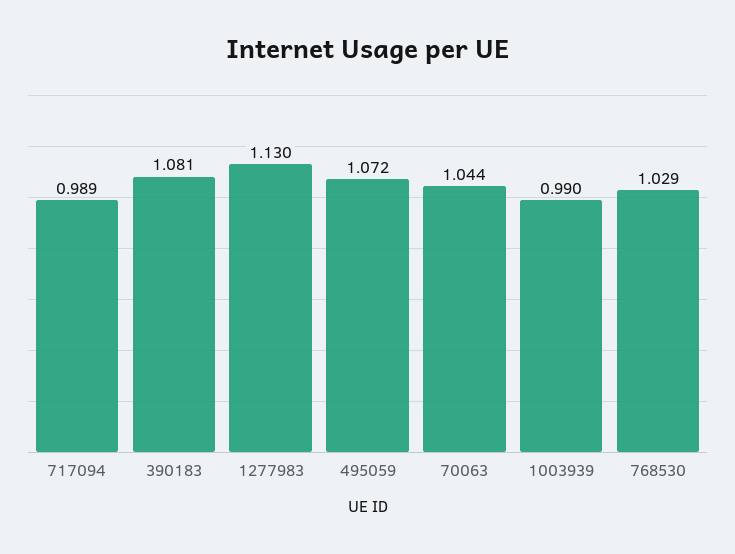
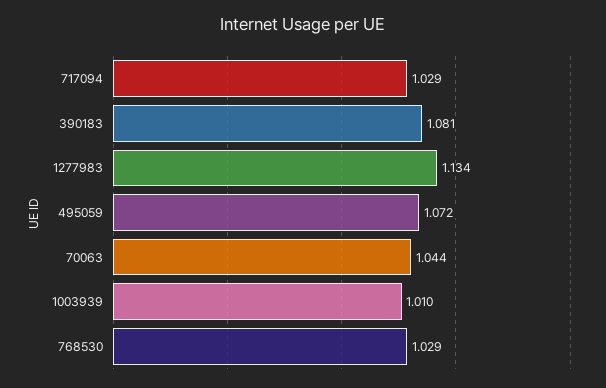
  {
-   "717094": 0.989,
+   "717094": 1.029,
    "390183": 1.081,
-   "1277983": 1.13,
+   "1277983": 1.134,
    "495059": 1.072,
    "70063": 1.044,
-   "1003939": 0.99,
+   "1003939": 1.01,
    "768530": 1.029
  }

